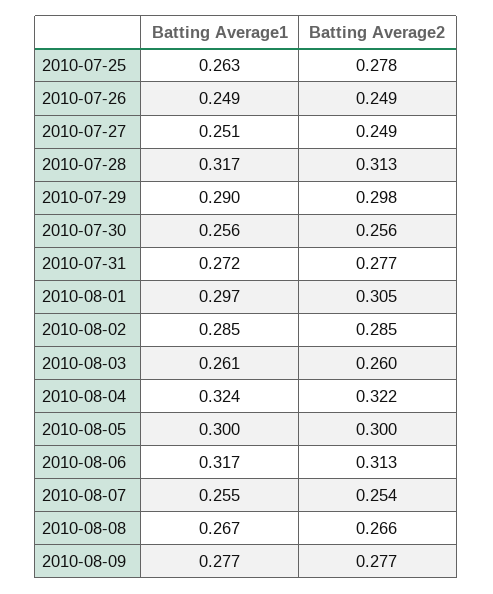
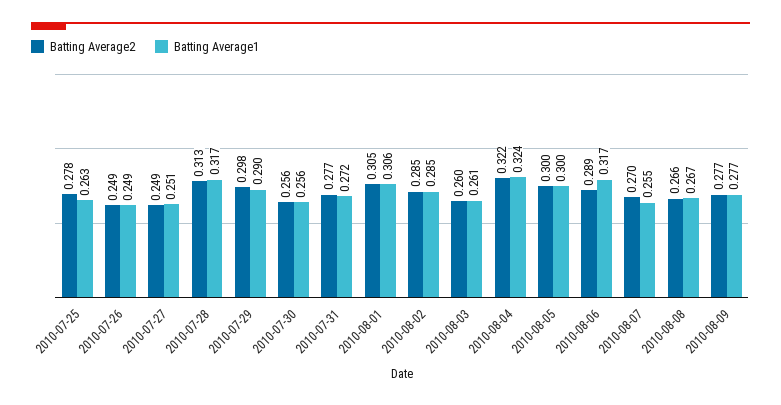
  {
    "Batting Average1": {
      "2010-07-25": 0.263,
      "2010-07-26": 0.249,
      "2010-07-27": 0.251,
      "2010-07-28": 0.317,
      "2010-07-29": 0.29,
      "2010-07-30": 0.256,
      "2010-07-31": 0.272,
-     "2010-08-01": 0.297,
+     "2010-08-01": 0.306,
      "2010-08-02": 0.285,
      "2010-08-03": 0.261,
      "2010-08-04": 0.324,
      "2010-08-05": 0.3,
      "2010-08-06": 0.317,
      "2010-08-07": 0.255,
      "2010-08-08": 0.267,
      "2010-08-09": 0.277
    },
    "Batting Average2": {
      "2010-07-25": 0.278,
      "2010-07-26": 0.249,
      "2010-07-27": 0.249,
      "2010-07-28": 0.313,
      "2010-07-29": 0.298,
      "2010-07-30": 0.256,
      "2010-07-31": 0.277,
      "2010-08-01": 0.305,
      "2010-08-02": 0.285,
      "2010-08-03": 0.26,
      "2010-08-04": 0.322,
      "2010-08-05": 0.3,
-     "2010-08-06": 0.313,
+     "2010-08-06": 0.289,
-     "2010-08-07": 0.254,
+     "2010-08-07": 0.27,
      "2010-08-08": 0.266,
      "2010-08-09": 0.277
    }
  }

